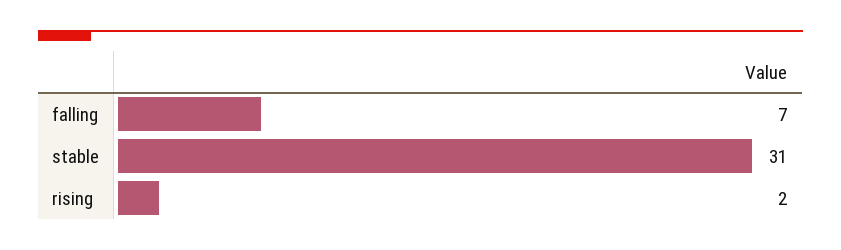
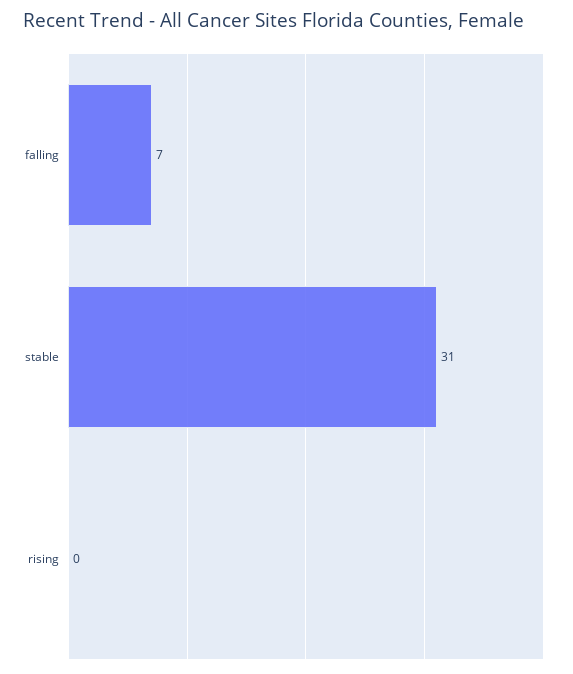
  {
    "falling": 7,
    "stable": 31,
-   "rising": 2
+   "rising": 0
  }

